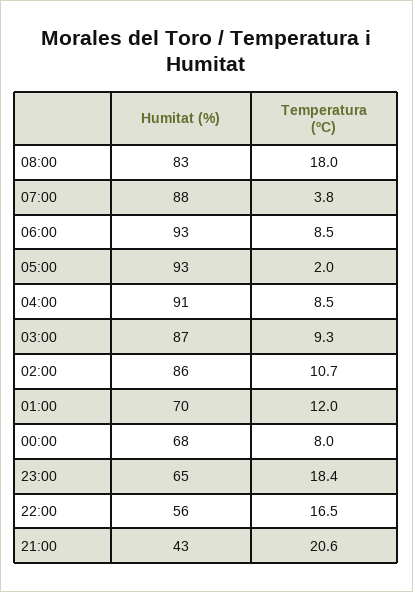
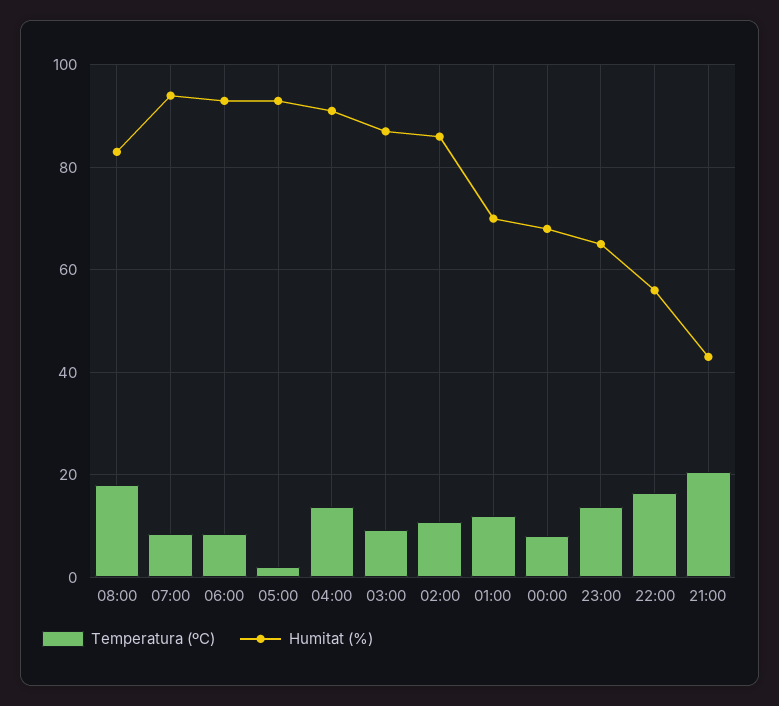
  {
    "Humitat (%)": {
      "08:00": 83,
-     "07:00": 88,
+     "07:00": 94,
      "06:00": 93,
      "05:00": 93,
      "04:00": 91,
      "03:00": 87,
      "02:00": 86,
      "01:00": 70,
      "00:00": 68,
      "23:00": 65,
      "22:00": 56,
      "21:00": 43
    },
    "Temperatura (ºC)": {
      "08:00": 18,
-     "07:00": 3.8,
+     "07:00": 8,
      "06:00": 8.5,
      "05:00": 2,
-     "04:00": 8.5,
+     "04:00": 14,
      "03:00": 9.3,
      "02:00": 10.7,
      "01:00": 12,
      "00:00": 8,
-     "23:00": 18.4,
+     "23:00": 14,
      "22:00": 16.5,
      "21:00": 20.6
    }
  }

